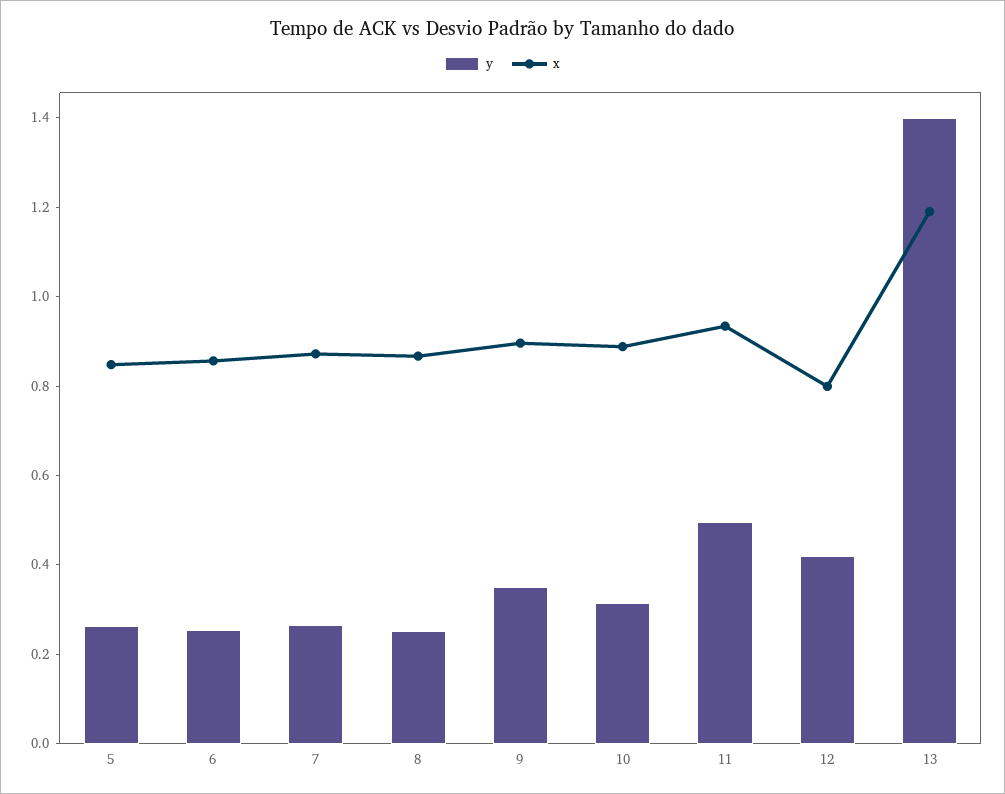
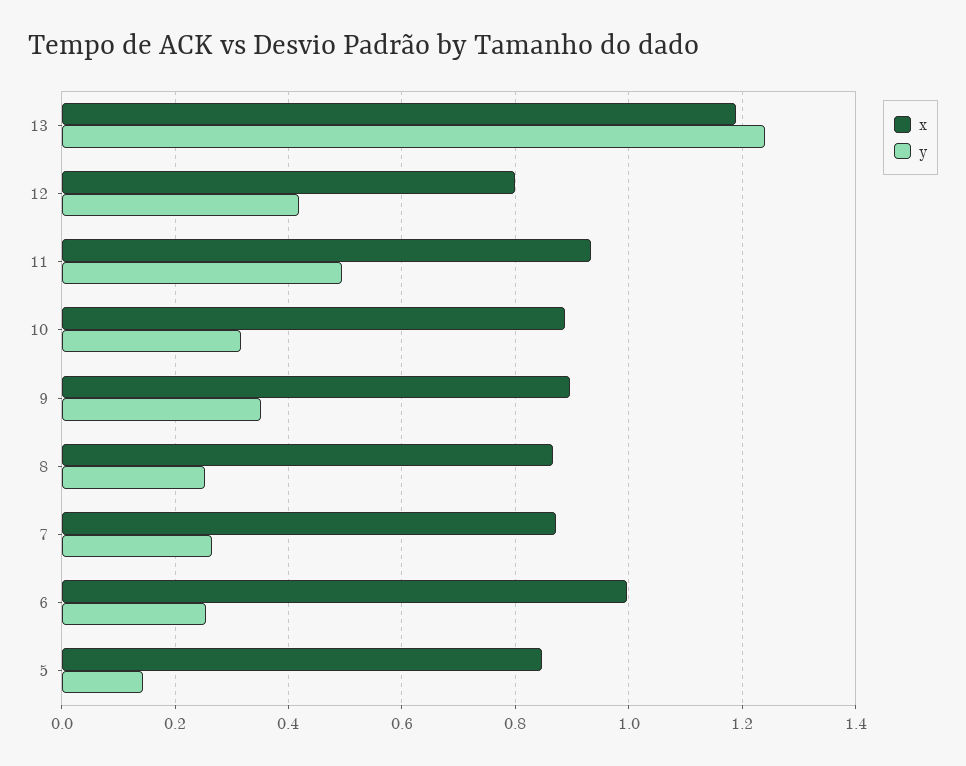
  {
    "y": {
-     "5": 0.25,
+     "5": 0.14,
      "6": 0.26,
      "7": 0.26,
      "8": 0.26,
      "9": 0.36,
      "10": 0.32,
      "11": 0.5,
      "12": 0.42,
-     "13": 1.4
+     "13": 1.24
    },
    "x": {
      "5": 0.84,
-     "6": 0.85,
+     "6": 1,
      "7": 0.88,
      "8": 0.86,
      "9": 0.9,
      "10": 0.88,
      "11": 0.94,
      "12": 0.8,
      "13": 1.2
    }
  }

